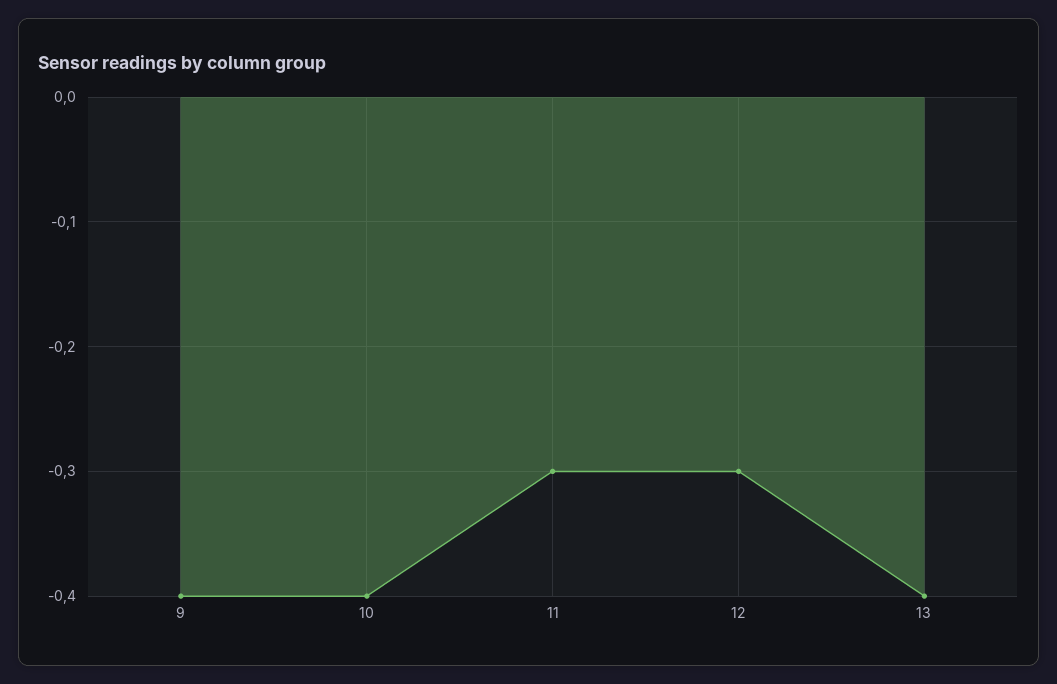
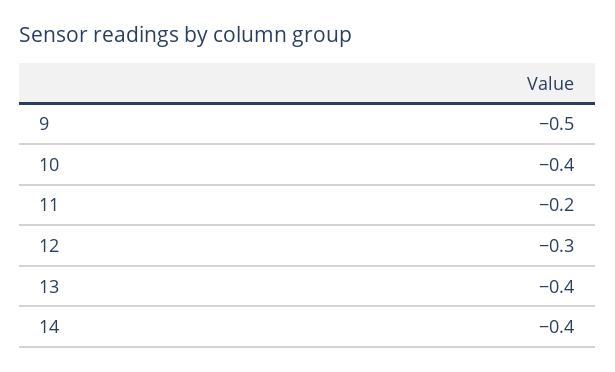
  {
-   "9": -0.4,
+   "9": -0.5,
    "10": -0.4,
-   "11": -0.3,
+   "11": -0.2,
    "12": -0.3,
-   "13": -0.4
+   "13": -0.4,
+   "14": -0.4
  }

